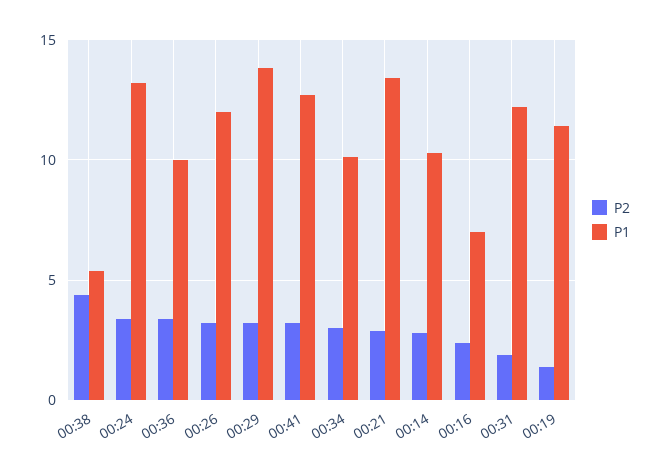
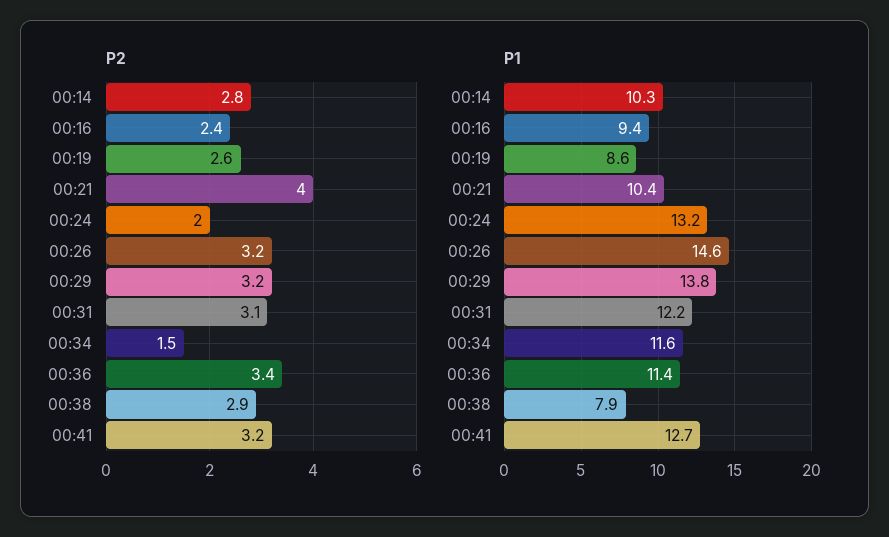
  {
    "P2": {
-     "00:38": 4.5,
+     "00:38": 2.9,
-     "00:24": 3.5,
+     "00:24": 2,
      "00:36": 3.4,
      "00:26": 3.2,
      "00:29": 3.2,
      "00:41": 3.2,
-     "00:34": 3,
+     "00:34": 1.5,
-     "00:21": 3,
+     "00:21": 4,
      "00:14": 2.8,
      "00:16": 2.4,
-     "00:31": 2,
+     "00:31": 3.1,
-     "00:19": 1.5
+     "00:19": 2.6
    },
    "P1": {
-     "00:38": 5.5,
+     "00:38": 7.9,
      "00:24": 13.2,
-     "00:36": 10,
+     "00:36": 11.4,
-     "00:26": 12,
+     "00:26": 14.6,
      "00:29": 13.8,
      "00:41": 12.7,
-     "00:34": 10,
+     "00:34": 11.6,
-     "00:21": 13.5,
+     "00:21": 10.4,
      "00:14": 10.3,
-     "00:16": 7,
+     "00:16": 9.4,
      "00:31": 12.2,
-     "00:19": 11.5
+     "00:19": 8.6
    }
  }

